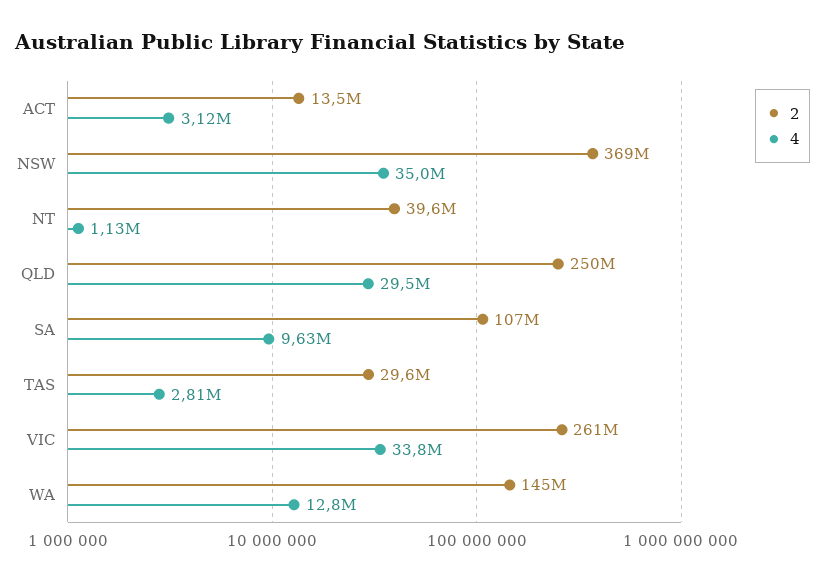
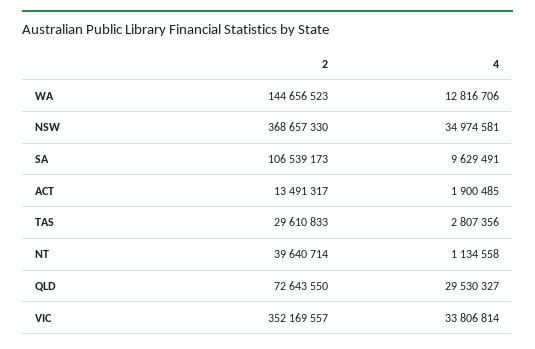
  {
    "2": {
      "ACT": 13491317,
      "NSW": 368657330,
      "NT": 39640714,
-     "QLD": 250000000,
+     "QLD": 72643550,
      "SA": 106539173,
      "TAS": 29610833,
-     "VIC": 261000000,
+     "VIC": 352169557,
      "WA": 144656523
    },
    "4": {
-     "ACT": 3120000,
+     "ACT": 1900485,
      "NSW": 34974581,
      "NT": 1134558,
      "QLD": 29530327,
      "SA": 9629491,
      "TAS": 2807356,
      "VIC": 33806814,
      "WA": 12816706
    }
  }

